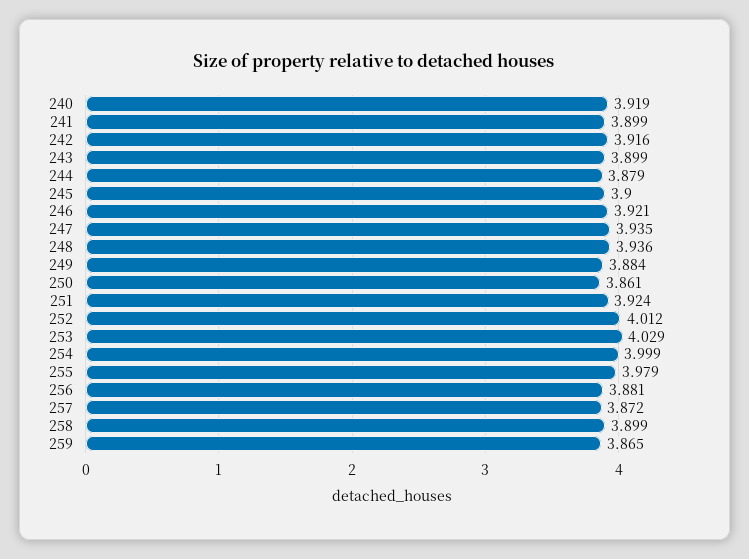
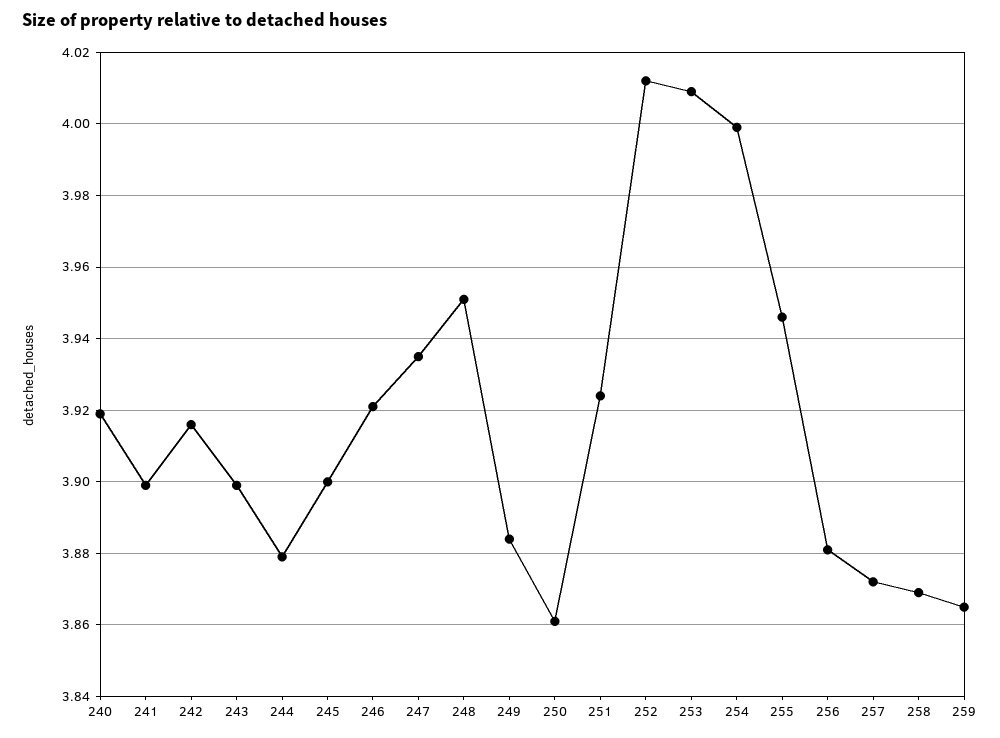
  {
    "240": 3.919,
    "241": 3.899,
    "242": 3.916,
    "243": 3.899,
    "244": 3.879,
    "245": 3.9,
    "246": 3.921,
    "247": 3.935,
-   "248": 3.936,
+   "248": 3.95,
    "249": 3.884,
    "250": 3.861,
    "251": 3.924,
    "252": 4.012,
-   "253": 4.029,
+   "253": 4.01,
    "254": 3.999,
-   "255": 3.979,
+   "255": 3.945,
    "256": 3.881,
    "257": 3.872,
-   "258": 3.899,
+   "258": 3.87,
    "259": 3.865
  }

